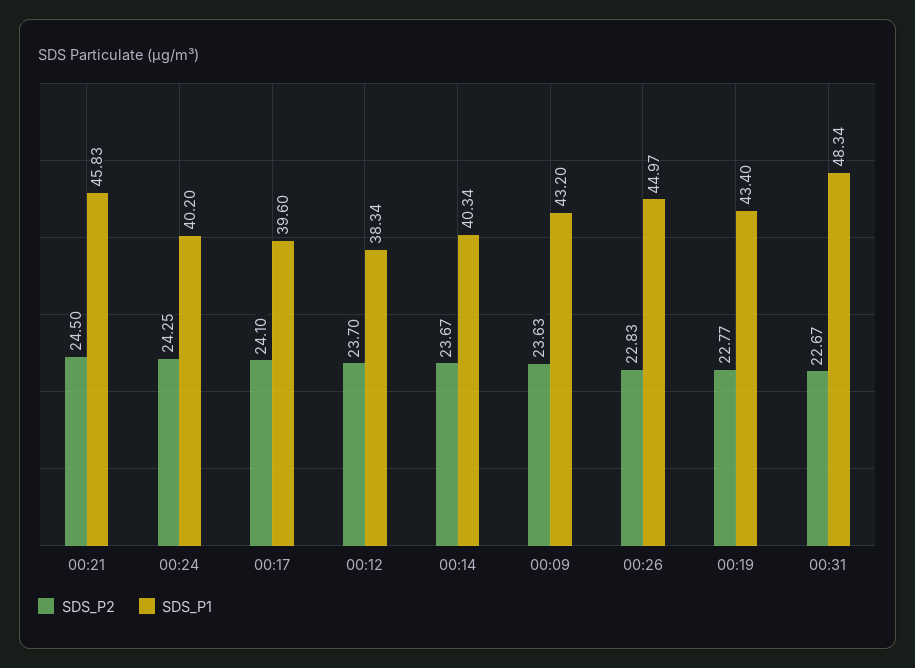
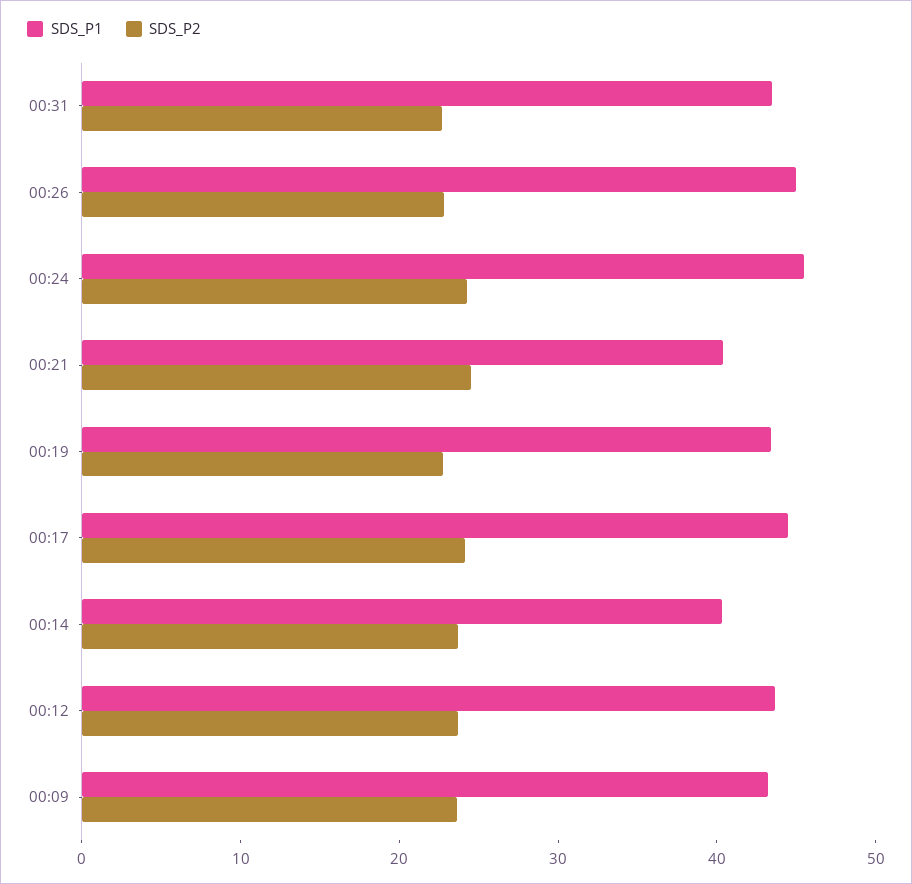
  {
    "SDS_P2": {
      "00:21": 24.5,
      "00:24": 24.25,
      "00:17": 24.1,
      "00:12": 23.7,
      "00:14": 23.67,
      "00:09": 23.63,
      "00:26": 22.83,
      "00:19": 22.77,
      "00:31": 22.67
    },
    "SDS_P1": {
-     "00:21": 45.83,
+     "00:21": 40,
-     "00:24": 40.2,
+     "00:24": 46,
-     "00:17": 39.6,
+     "00:17": 44,
-     "00:12": 38.34,
+     "00:12": 44,
      "00:14": 40.34,
      "00:09": 43.2,
      "00:26": 44.97,
      "00:19": 43.4,
-     "00:31": 48.34
+     "00:31": 44
    }
  }

